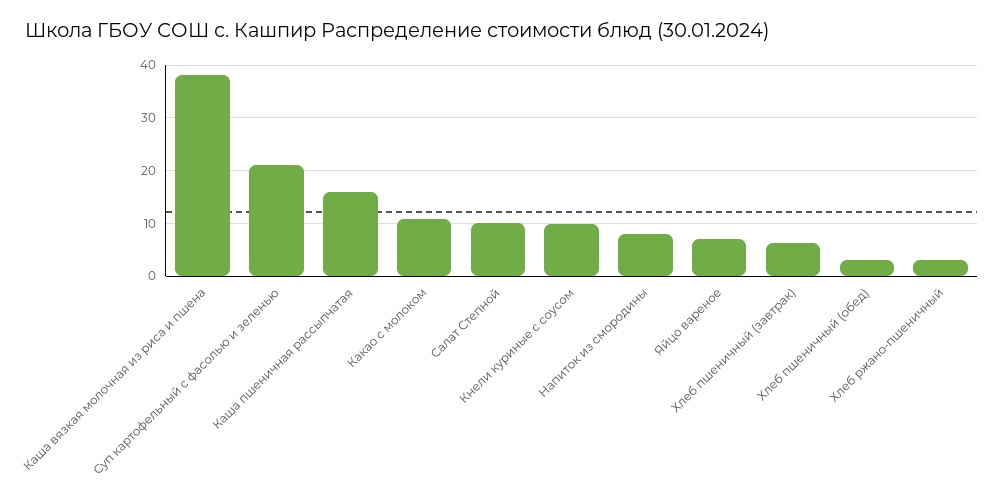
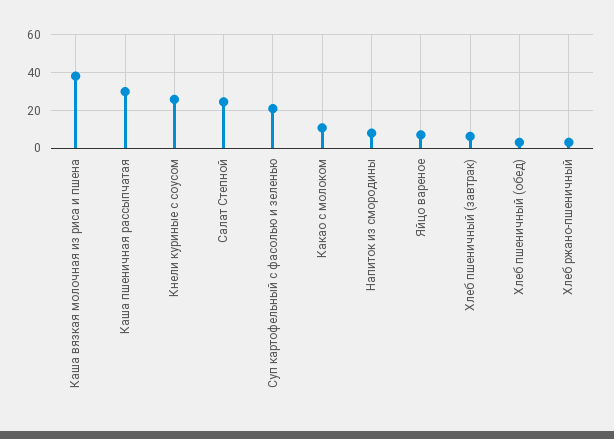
  {
    "Каша вязкая молочная из риса и пшена": 38,
    "Суп картофельный с фасолью и зеленью": 22,
-   "Каша пшеничная рассыпчатая": 16,
+   "Каша пшеничная рассыпчатая": 30,
    "Какао с молоком": 10,
-   "Салат Степной": 10,
+   "Салат Степной": 25,
-   "Кнели куриные с соусом": 10,
+   "Кнели куриные с соусом": 25,
    "Напиток из смородины": 8,
    "Яйцо вареное": 8,
    "Хлеб пшеничный (завтрак)": 6,
    "Хлеб пшеничный (обед)": 4,
    "Хлеб ржано-пшеничный": 4
  }

